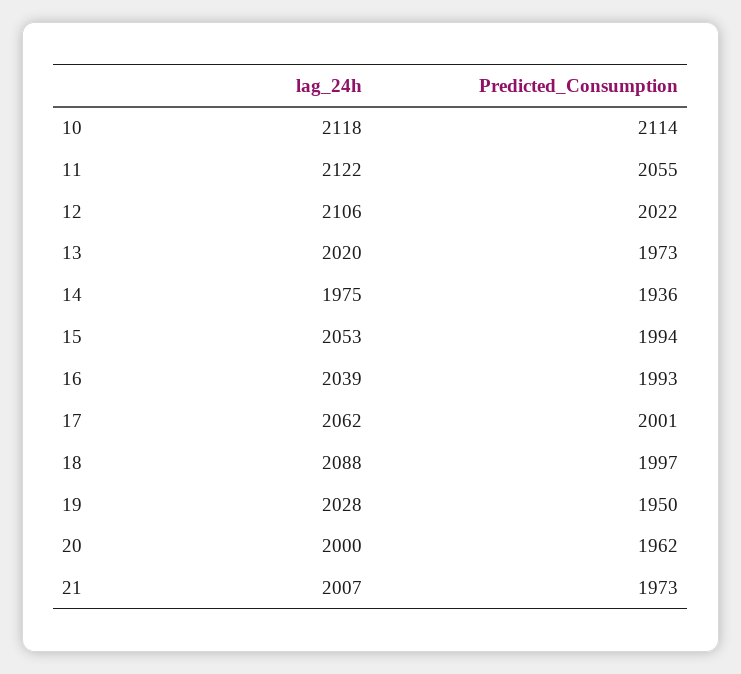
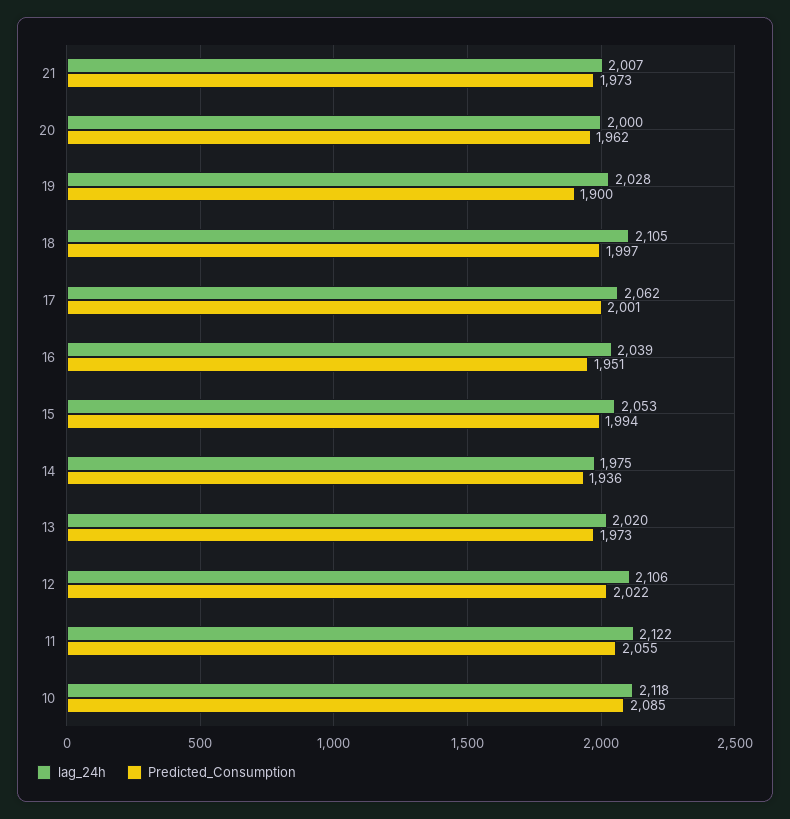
  {
    "lag_24h": {
      "10": 2118,
      "11": 2122,
      "12": 2106,
      "13": 2020,
      "14": 1975,
      "15": 2053,
      "16": 2039,
      "17": 2062,
-     "18": 2088,
+     "18": 2105,
      "19": 2028,
      "20": 2000,
      "21": 2007
    },
    "Predicted_Consumption": {
-     "10": 2114,
+     "10": 2085,
      "11": 2055,
      "12": 2022,
      "13": 1973,
      "14": 1936,
      "15": 1994,
-     "16": 1993,
+     "16": 1951,
      "17": 2001,
      "18": 1997,
-     "19": 1950,
+     "19": 1900,
      "20": 1962,
      "21": 1973
    }
  }

